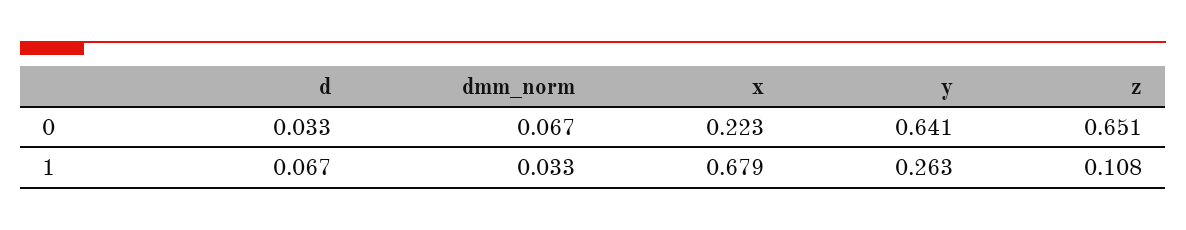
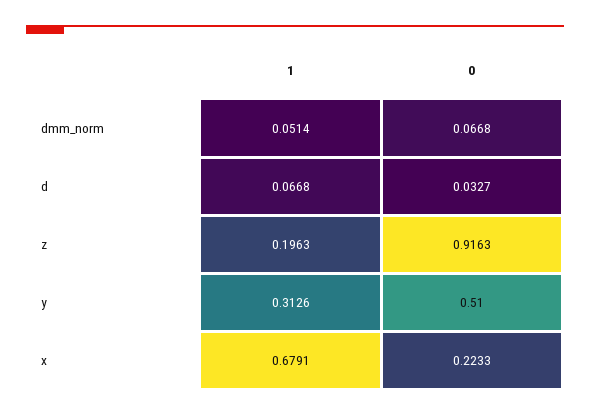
  {
    "d": {
      "0": 0.0327,
      "1": 0.0668
    },
    "dmm_norm": {
      "0": 0.0668,
-     "1": 0.033
+     "1": 0.0514
    },
    "x": {
      "0": 0.2233,
      "1": 0.6791
    },
    "y": {
-     "0": 0.641,
+     "0": 0.51,
-     "1": 0.263
+     "1": 0.3126
    },
    "z": {
-     "0": 0.651,
+     "0": 0.9163,
-     "1": 0.108
+     "1": 0.1963
    }
  }

